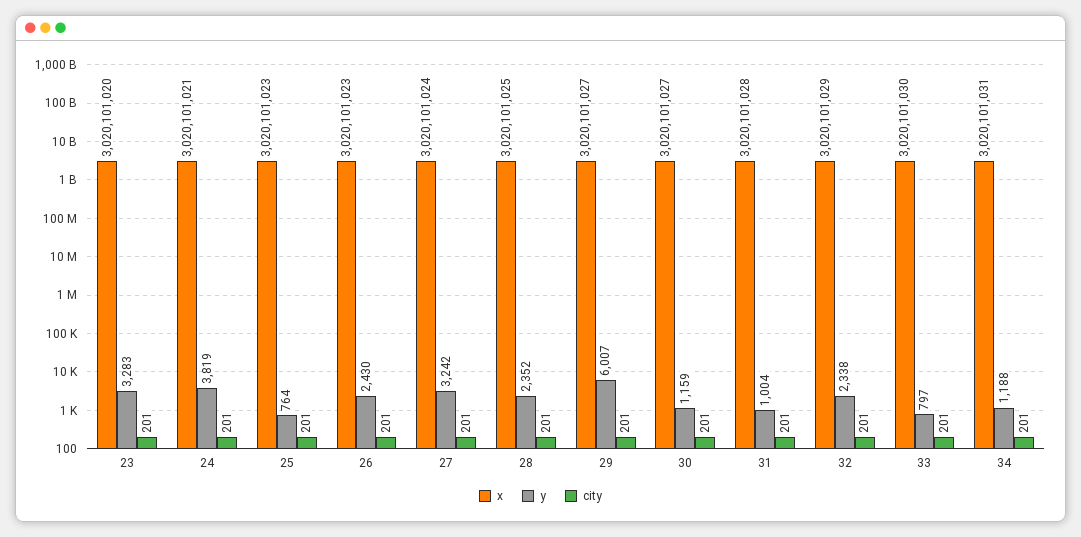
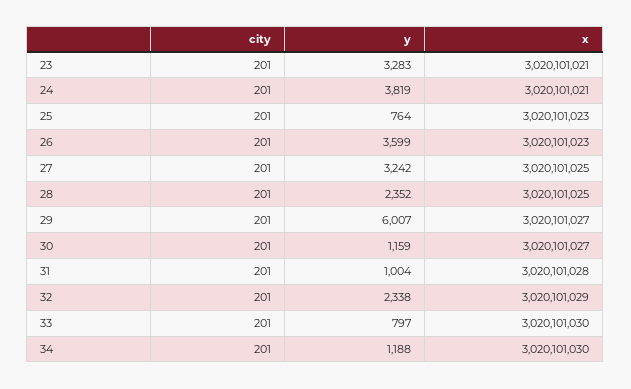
  {
    "x": {
-     "23": 3020101020,
+     "23": 3020101021,
      "24": 3020101021,
      "25": 3020101023,
      "26": 3020101023,
-     "27": 3020101024,
+     "27": 3020101025,
      "28": 3020101025,
      "29": 3020101027,
      "30": 3020101027,
      "31": 3020101028,
      "32": 3020101029,
      "33": 3020101030,
-     "34": 3020101031
+     "34": 3020101030
    },
    "y": {
      "23": 3283,
      "24": 3819,
      "25": 764,
-     "26": 2430,
+     "26": 3599,
      "27": 3242,
      "28": 2352,
      "29": 6007,
      "30": 1159,
      "31": 1004,
      "32": 2338,
      "33": 797,
      "34": 1188
    },
    "city": {
      "23": 201,
      "24": 201,
      "25": 201,
      "26": 201,
      "27": 201,
      "28": 201,
      "29": 201,
      "30": 201,
      "31": 201,
      "32": 201,
      "33": 201,
      "34": 201
    }
  }

